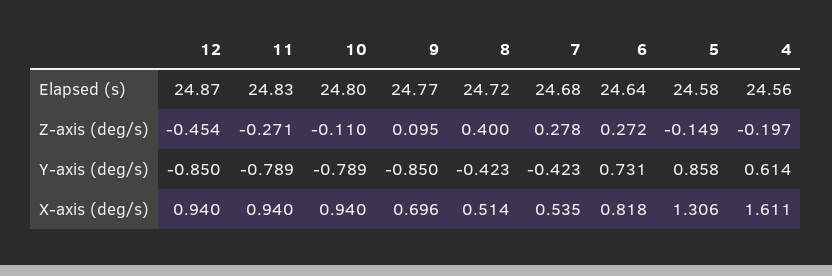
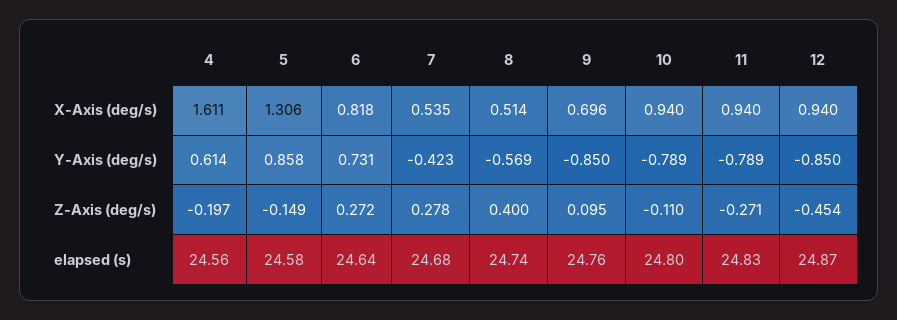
  {
    "12": {
      "Elapsed (s)": 24.87,
      "Z-axis (deg/s)": -0.454,
      "Y-axis (deg/s)": -0.85,
      "X-axis (deg/s)": 0.94
    },
    "11": {
      "Elapsed (s)": 24.83,
      "Z-axis (deg/s)": -0.271,
      "Y-axis (deg/s)": -0.789,
      "X-axis (deg/s)": 0.94
    },
    "10": {
      "Elapsed (s)": 24.8,
      "Z-axis (deg/s)": -0.11,
      "Y-axis (deg/s)": -0.789,
      "X-axis (deg/s)": 0.94
    },
    "9": {
-     "Elapsed (s)": 24.77,
+     "Elapsed (s)": 24.76,
      "Z-axis (deg/s)": 0.095,
      "Y-axis (deg/s)": -0.85,
      "X-axis (deg/s)": 0.696
    },
    "8": {
-     "Elapsed (s)": 24.72,
+     "Elapsed (s)": 24.74,
      "Z-axis (deg/s)": 0.4,
-     "Y-axis (deg/s)": -0.423,
+     "Y-axis (deg/s)": -0.569,
      "X-axis (deg/s)": 0.514
    },
    "7": {
      "Elapsed (s)": 24.68,
      "Z-axis (deg/s)": 0.278,
      "Y-axis (deg/s)": -0.423,
      "X-axis (deg/s)": 0.535
    },
    "6": {
      "Elapsed (s)": 24.64,
      "Z-axis (deg/s)": 0.272,
      "Y-axis (deg/s)": 0.731,
      "X-axis (deg/s)": 0.818
    },
    "5": {
      "Elapsed (s)": 24.58,
      "Z-axis (deg/s)": -0.149,
      "Y-axis (deg/s)": 0.858,
      "X-axis (deg/s)": 1.306
    },
    "4": {
      "Elapsed (s)": 24.56,
      "Z-axis (deg/s)": -0.197,
      "Y-axis (deg/s)": 0.614,
      "X-axis (deg/s)": 1.611
    }
  }

